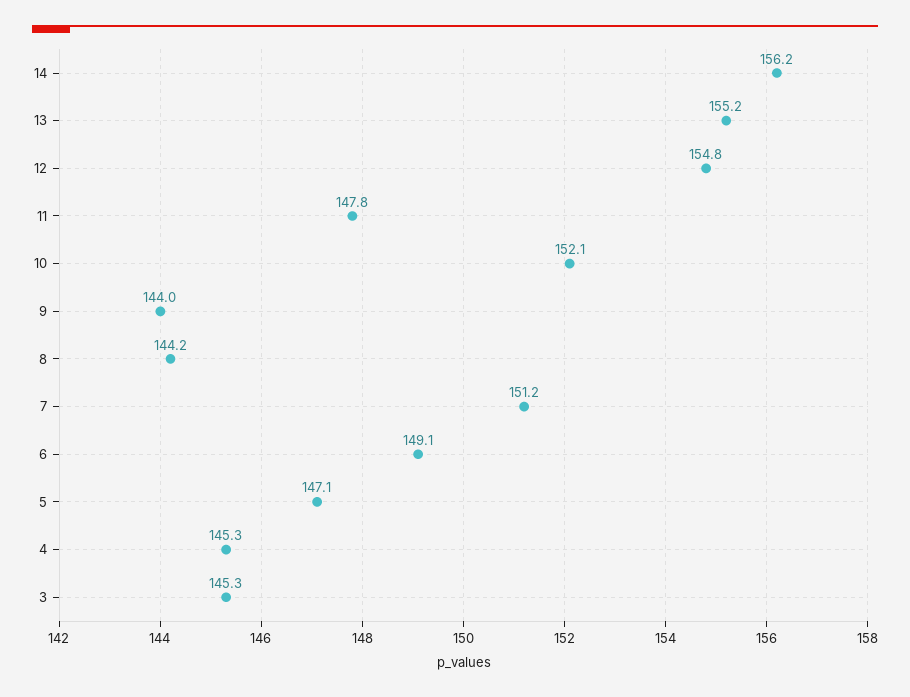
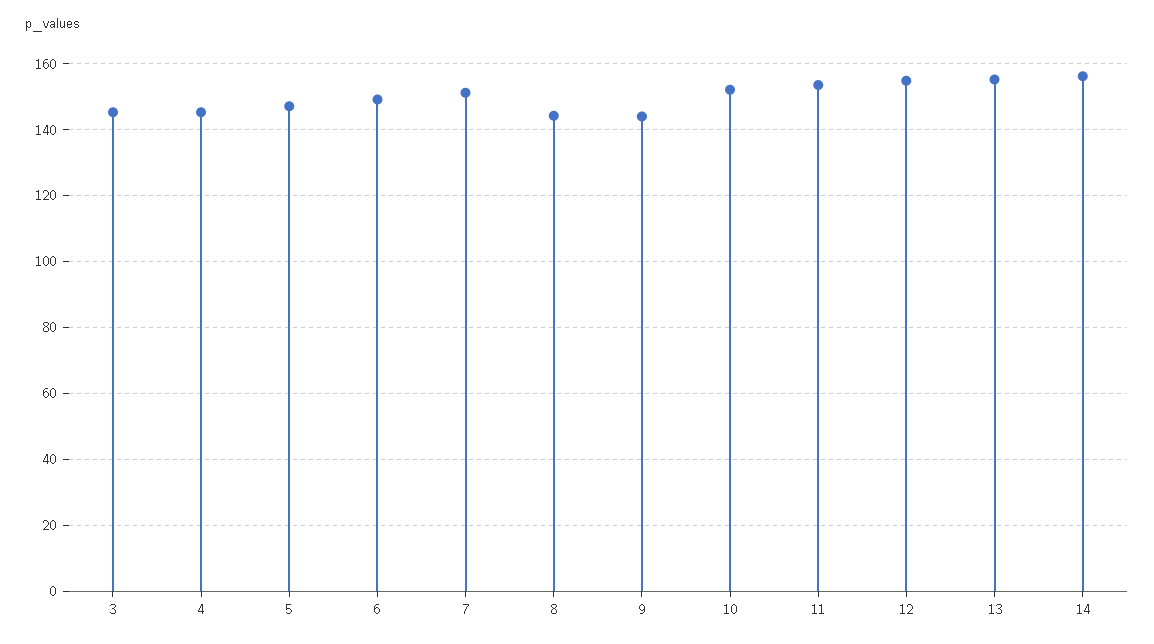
  {
    "14": 156.2,
    "13": 155.2,
    "12": 154.8,
-   "11": 147.8,
+   "11": 154,
    "10": 152.1,
    "9": 144,
    "8": 144.2,
    "7": 151.2,
    "6": 149.1,
    "5": 147.1,
    "4": 145.3,
    "3": 145.3
  }

